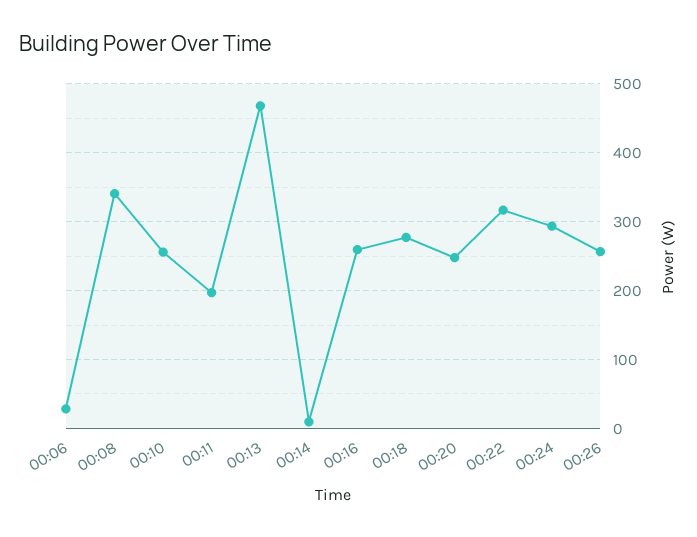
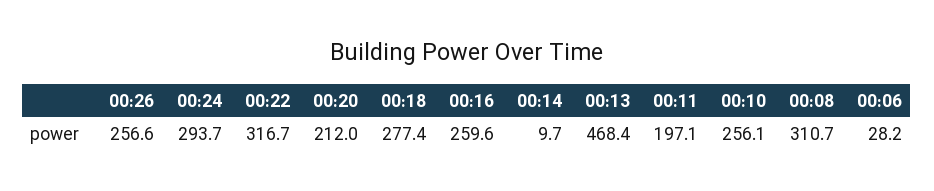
  {
    "00:06": 28.2,
-   "00:08": 340,
+   "00:08": 310.7,
    "00:10": 256.1,
    "00:11": 197.1,
    "00:13": 468.4,
    "00:14": 9.7,
    "00:16": 259.6,
    "00:18": 277.4,
-   "00:20": 250,
+   "00:20": 212,
    "00:22": 316.7,
    "00:24": 293.7,
    "00:26": 256.6
  }

